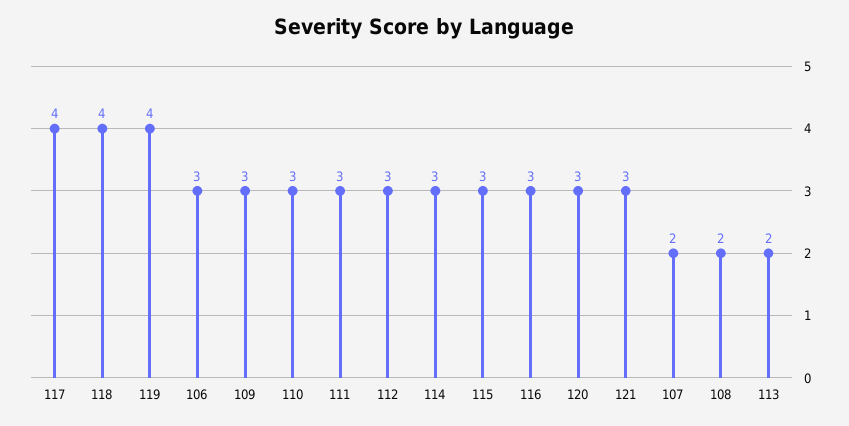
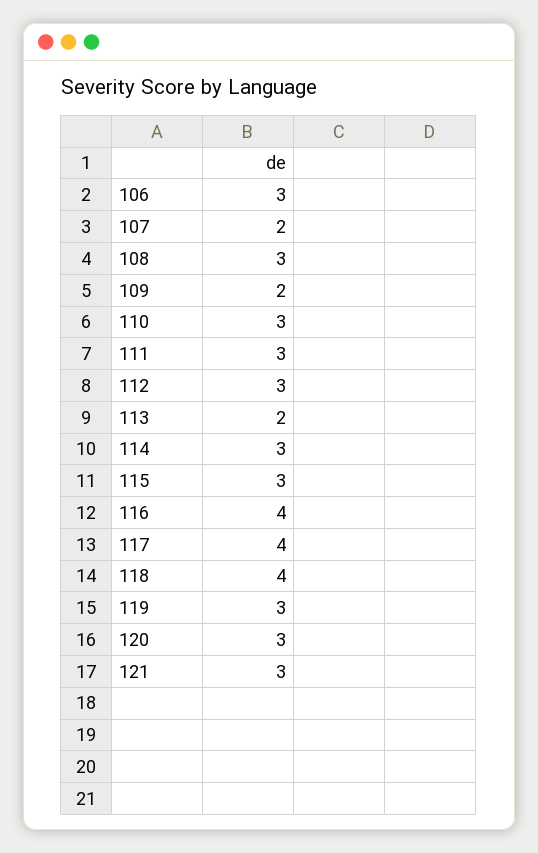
  {
    "117": 4,
    "118": 4,
-   "119": 4,
+   "119": 3,
    "106": 3,
-   "109": 3,
+   "109": 2,
    "110": 3,
    "111": 3,
    "112": 3,
    "114": 3,
    "115": 3,
-   "116": 3,
+   "116": 4,
    "120": 3,
    "121": 3,
    "107": 2,
-   "108": 2,
+   "108": 3,
    "113": 2
  }

